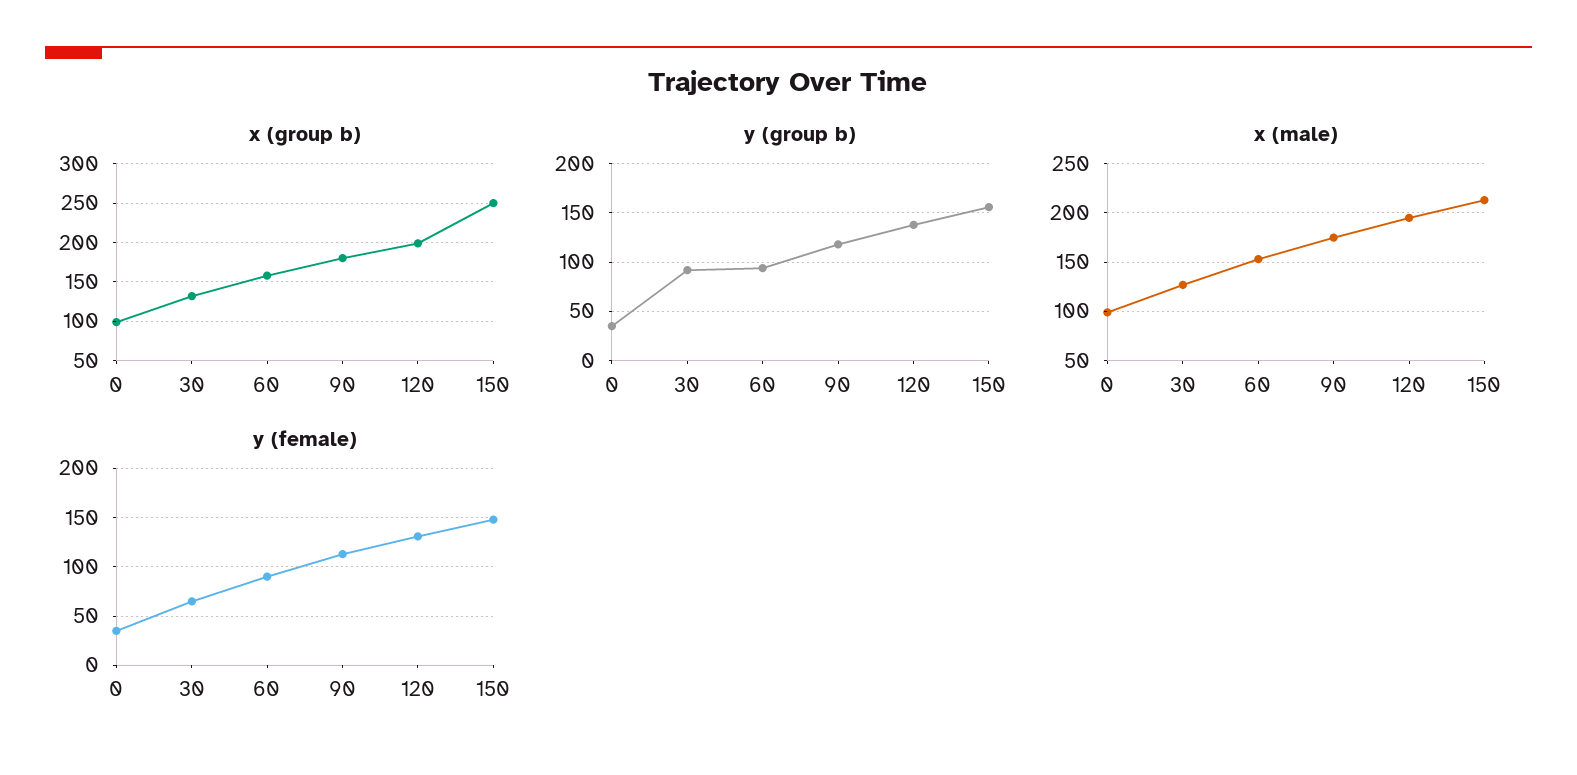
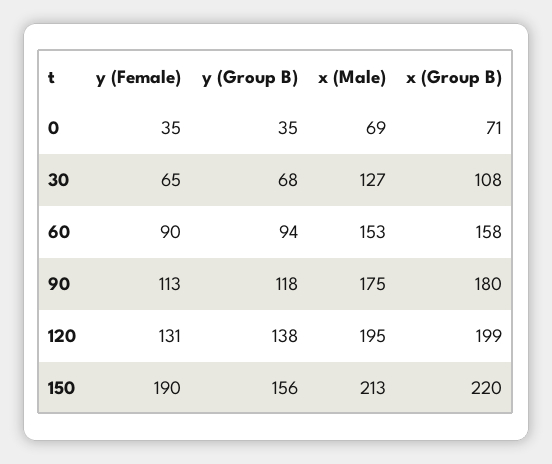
  {
    "x (group b)": {
-     "0": 100,
+     "0": 71,
-     "30": 130,
+     "30": 108,
      "60": 158,
      "90": 180,
      "120": 199,
-     "150": 250
+     "150": 220
    },
    "y (group b)": {
      "0": 35,
-     "30": 90,
+     "30": 68,
      "60": 94,
      "90": 118,
      "120": 138,
      "150": 156
    },
    "x (male)": {
-     "0": 100,
+     "0": 69,
      "30": 127,
      "60": 153,
      "90": 175,
      "120": 195,
      "150": 213
    },
    "y (female)": {
      "0": 35,
      "30": 65,
      "60": 90,
      "90": 113,
      "120": 131,
-     "150": 150
+     "150": 190
    }
  }

